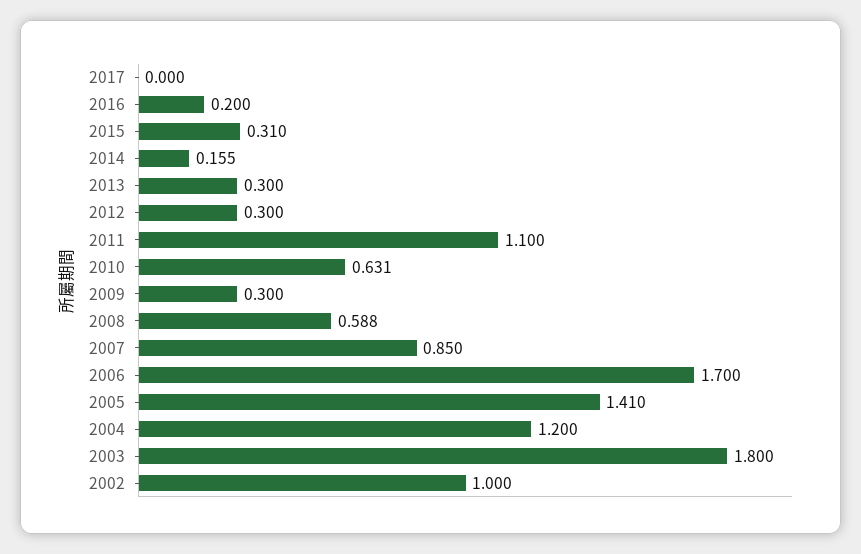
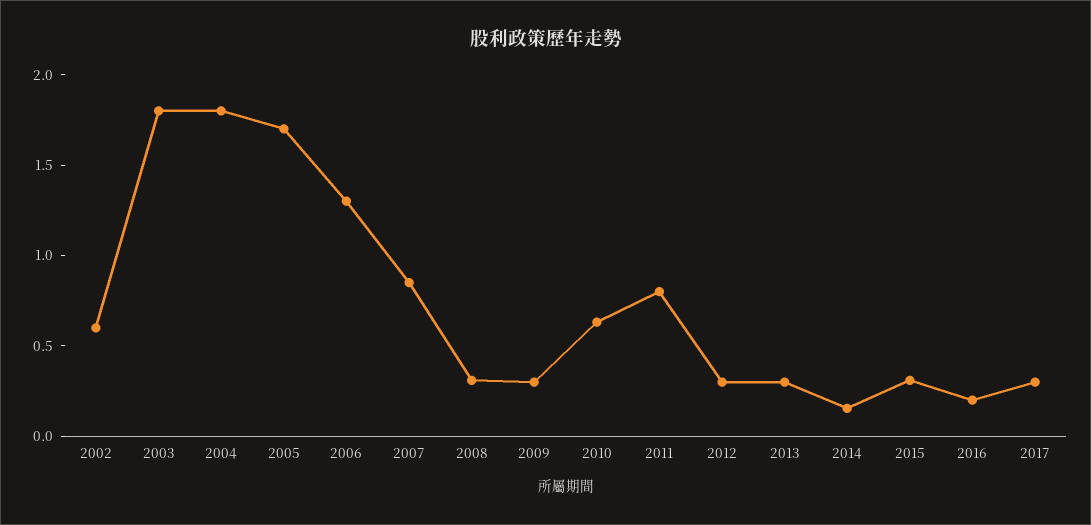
  {
-   "2017": 0,
+   "2017": 0.3,
    "2016": 0.2,
    "2015": 0.31,
    "2014": 0.155,
    "2013": 0.3,
    "2012": 0.3,
-   "2011": 1.1,
+   "2011": 0.8,
    "2010": 0.631,
    "2009": 0.3,
-   "2008": 0.588,
+   "2008": 0.3,
    "2007": 0.85,
-   "2006": 1.7,
+   "2006": 1.3,
-   "2005": 1.41,
+   "2005": 1.7,
-   "2004": 1.2,
+   "2004": 1.8,
    "2003": 1.8,
-   "2002": 1
+   "2002": 0.6
  }

